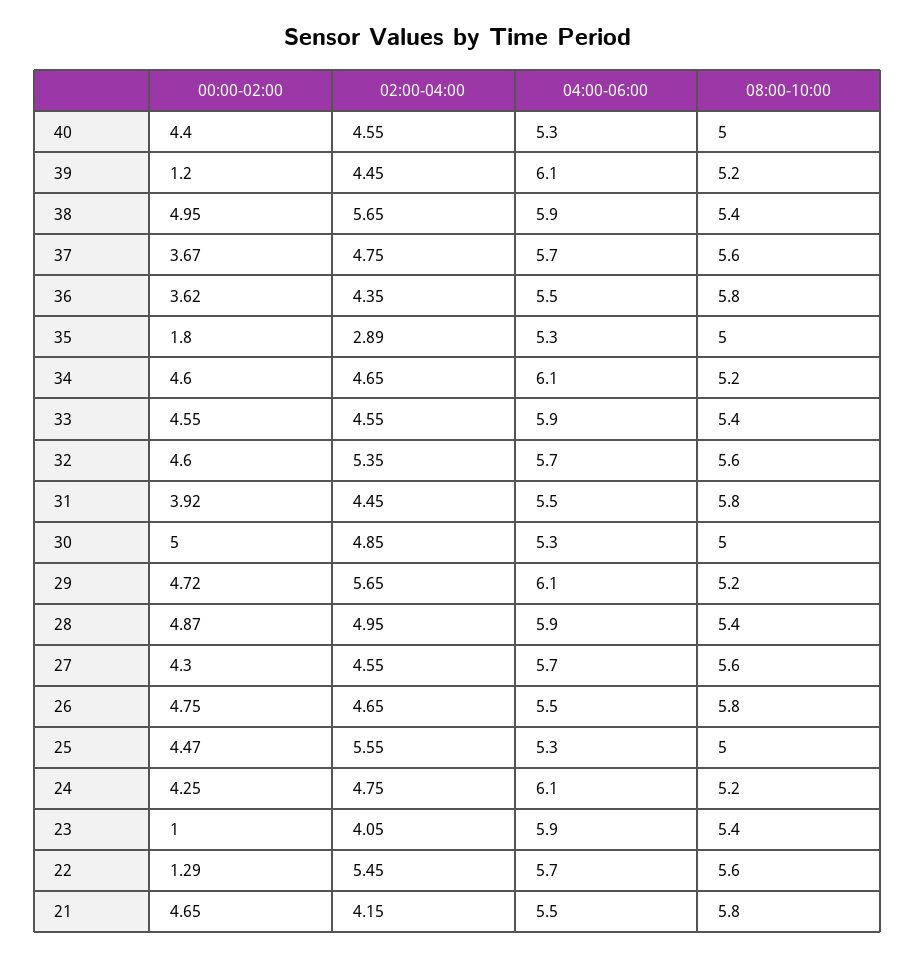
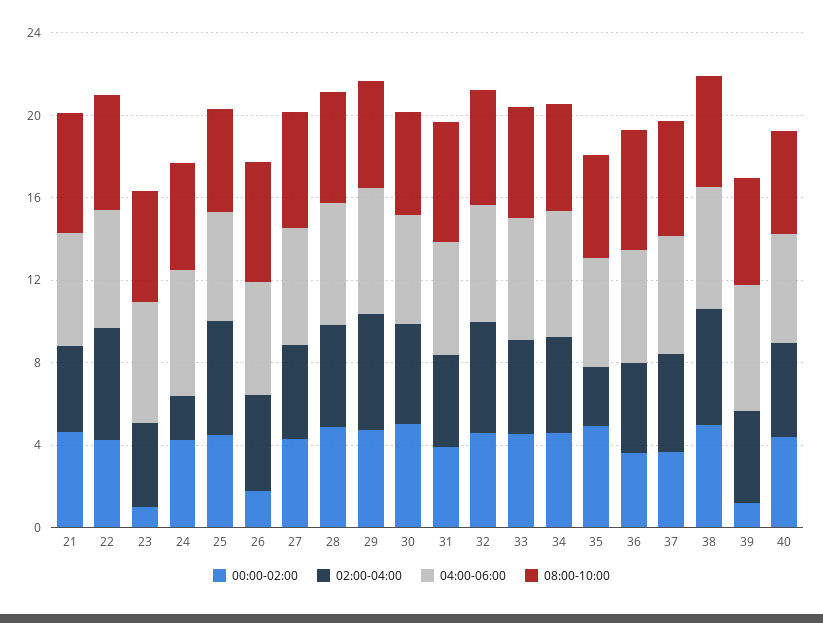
  {
    "00:00-02:00": {
      "40": 4.4,
      "39": 1.2,
      "38": 4.95,
      "37": 3.67,
      "36": 3.62,
-     "35": 1.8,
+     "35": 5,
      "34": 4.6,
      "33": 4.55,
      "32": 4.6,
      "31": 3.92,
      "30": 5,
      "29": 4.72,
      "28": 4.87,
      "27": 4.3,
-     "26": 4.75,
+     "26": 2,
      "25": 4.47,
      "24": 4.25,
      "23": 1,
-     "22": 1.29,
+     "22": 4,
      "21": 4.65
    },
    "02:00-04:00": {
      "40": 4.55,
      "39": 4.45,
      "38": 5.65,
      "37": 4.75,
      "36": 4.35,
      "35": 2.89,
      "34": 4.65,
      "33": 4.55,
      "32": 5.35,
      "31": 4.45,
      "30": 4.85,
      "29": 5.65,
      "28": 4.95,
      "27": 4.55,
      "26": 4.65,
      "25": 5.55,
-     "24": 4.75,
+     "24": 2,
      "23": 4.05,
      "22": 5.45,
      "21": 4.15
    },
    "04:00-06:00": {
      "40": 5.3,
      "39": 6.1,
      "38": 5.9,
      "37": 5.7,
      "36": 5.5,
      "35": 5.3,
      "34": 6.1,
      "33": 5.9,
      "32": 5.7,
      "31": 5.5,
      "30": 5.3,
      "29": 6.1,
      "28": 5.9,
      "27": 5.7,
      "26": 5.5,
      "25": 5.3,
      "24": 6.1,
      "23": 5.9,
      "22": 5.7,
      "21": 5.5
    },
    "08:00-10:00": {
      "40": 5,
      "39": 5.2,
      "38": 5.4,
      "37": 5.6,
      "36": 5.8,
      "35": 5,
      "34": 5.2,
      "33": 5.4,
      "32": 5.6,
      "31": 5.8,
      "30": 5,
      "29": 5.2,
      "28": 5.4,
      "27": 5.6,
      "26": 5.8,
      "25": 5,
      "24": 5.2,
      "23": 5.4,
      "22": 5.6,
      "21": 5.8
    }
  }

